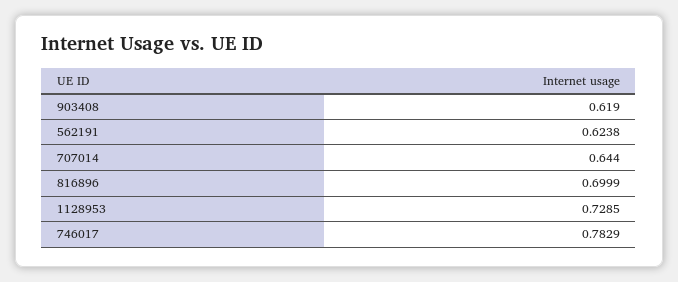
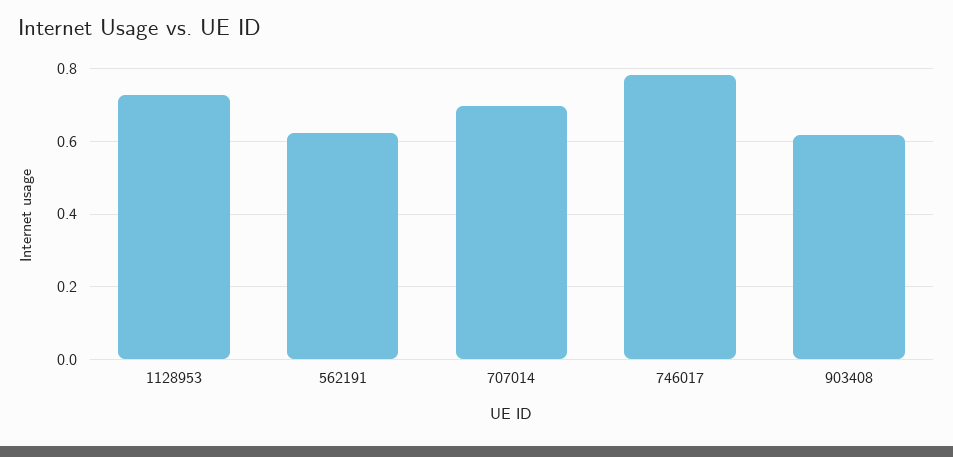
  {
    "903408": 0.619,
    "562191": 0.6238,
-   "707014": 0.644,
+   "707014": 0.7,
-   "816896": 0.6999,
    "1128953": 0.7285,
    "746017": 0.7829
  }

